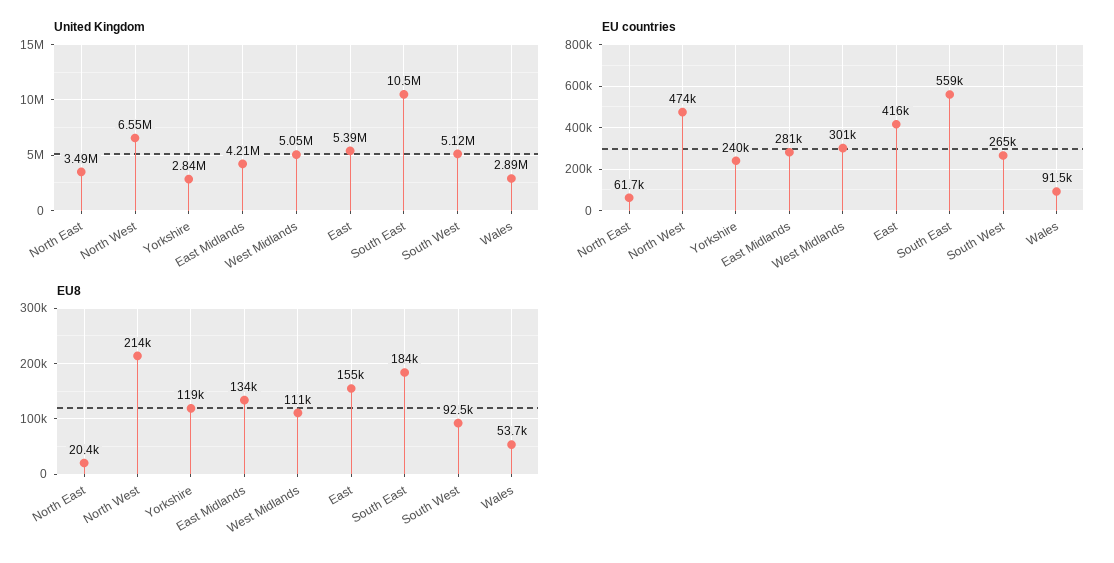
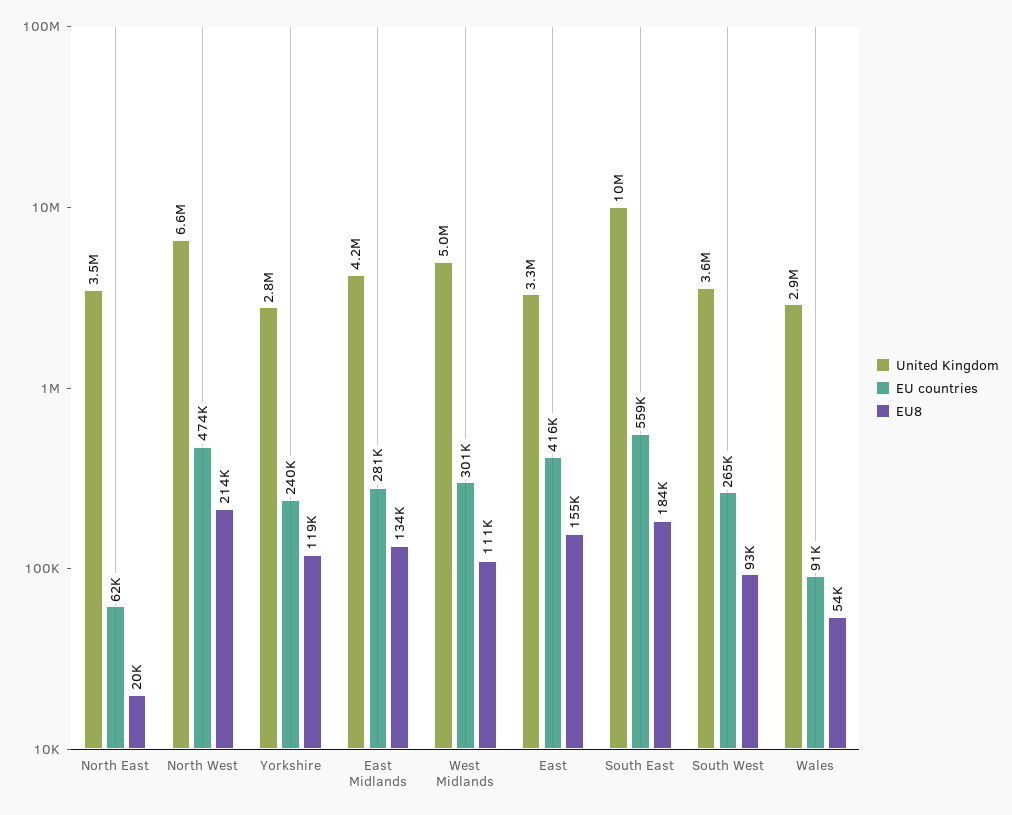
  {
    "United Kingdom": {
      "North East": 3490000,
      "North West": 6550000,
      "Yorkshire": 2840000,
      "East Midlands": 4210000,
      "West Midlands": 5050000,
-     "East": 5390000,
+     "East": 3300000,
      "South East": 10500000,
-     "South West": 5120000,
+     "South West": 3600000,
      "Wales": 2890000
    },
    "EU countries": {
      "North East": 61700,
      "North West": 474000,
      "Yorkshire": 240000,
      "East Midlands": 281000,
      "West Midlands": 301000,
      "East": 416000,
      "South East": 559000,
      "South West": 265000,
      "Wales": 91500
    },
    "EU8": {
      "North East": 20400,
      "North West": 214000,
      "Yorkshire": 119000,
      "East Midlands": 134000,
      "West Midlands": 111000,
      "East": 155000,
      "South East": 184000,
      "South West": 92500,
      "Wales": 53700
    }
  }

